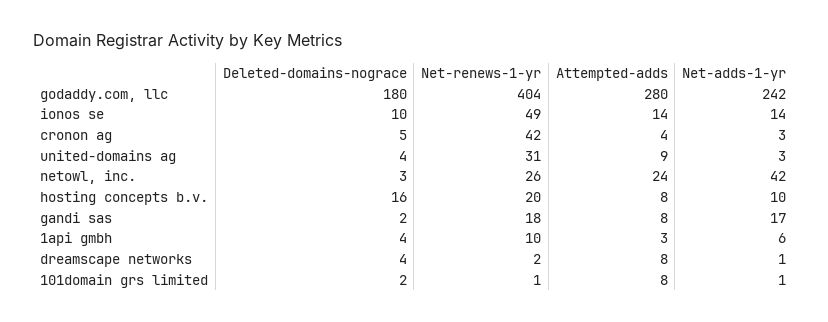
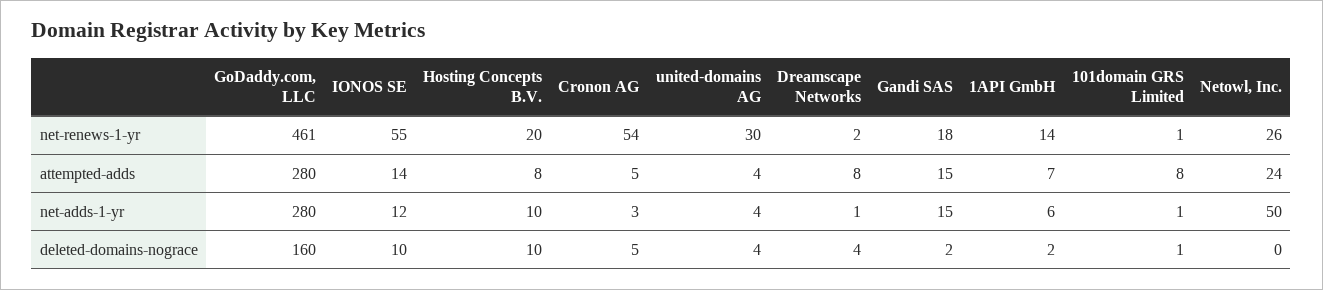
  {
    "Deleted-domains-nograce": {
-     "godaddy.com, llc": 180,
+     "godaddy.com, llc": 160,
      "ionos se": 10,
      "cronon ag": 5,
      "united-domains ag": 4,
-     "netowl, inc.": 3,
+     "netowl, inc.": 0,
-     "hosting concepts b.v.": 16,
+     "hosting concepts b.v.": 10,
      "gandi sas": 2,
-     "1api gmbh": 4,
+     "1api gmbh": 2,
      "dreamscape networks": 4,
-     "101domain grs limited": 2
+     "101domain grs limited": 1
    },
    "Net-renews-1-yr": {
-     "godaddy.com, llc": 404,
+     "godaddy.com, llc": 461,
-     "ionos se": 49,
+     "ionos se": 55,
-     "cronon ag": 42,
+     "cronon ag": 54,
-     "united-domains ag": 31,
+     "united-domains ag": 30,
      "netowl, inc.": 26,
      "hosting concepts b.v.": 20,
      "gandi sas": 18,
-     "1api gmbh": 10,
+     "1api gmbh": 14,
      "dreamscape networks": 2,
      "101domain grs limited": 1
    },
    "Attempted-adds": {
      "godaddy.com, llc": 280,
      "ionos se": 14,
-     "cronon ag": 4,
+     "cronon ag": 5,
-     "united-domains ag": 9,
+     "united-domains ag": 4,
      "netowl, inc.": 24,
      "hosting concepts b.v.": 8,
-     "gandi sas": 8,
+     "gandi sas": 15,
-     "1api gmbh": 3,
+     "1api gmbh": 7,
      "dreamscape networks": 8,
      "101domain grs limited": 8
    },
    "Net-adds-1-yr": {
-     "godaddy.com, llc": 242,
+     "godaddy.com, llc": 280,
-     "ionos se": 14,
+     "ionos se": 12,
      "cronon ag": 3,
-     "united-domains ag": 3,
+     "united-domains ag": 4,
-     "netowl, inc.": 42,
+     "netowl, inc.": 50,
      "hosting concepts b.v.": 10,
-     "gandi sas": 17,
+     "gandi sas": 15,
      "1api gmbh": 6,
      "dreamscape networks": 1,
      "101domain grs limited": 1
    }
  }

